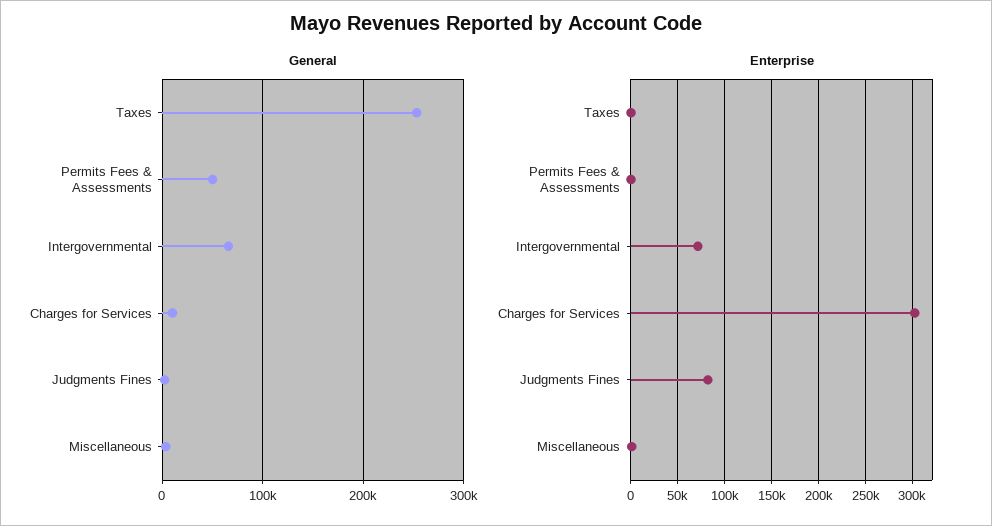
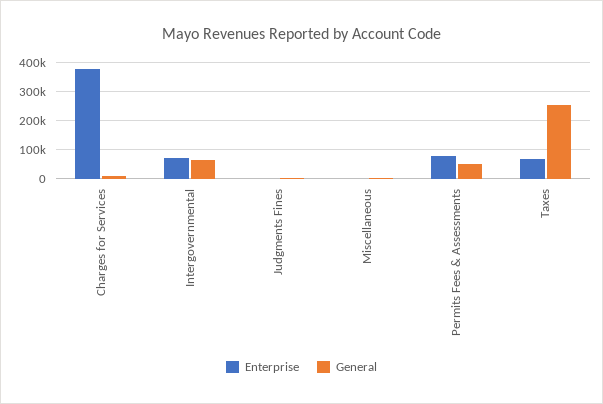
  {
    "General": {
      "Taxes": 250000,
      "Permits Fees & Assessments": 50000,
      "Intergovernmental": 70000,
      "Charges for Services": 10000,
      "Judgments Fines": 0,
      "Miscellaneous": 0
    },
    "Enterprise": {
-     "Taxes": 0,
+     "Taxes": 75000,
-     "Permits Fees & Assessments": 0,
+     "Permits Fees & Assessments": 75000,
      "Intergovernmental": 70000,
-     "Charges for Services": 300000,
+     "Charges for Services": 375000,
-     "Judgments Fines": 80000,
+     "Judgments Fines": 0,
      "Miscellaneous": 0
    }
  }

